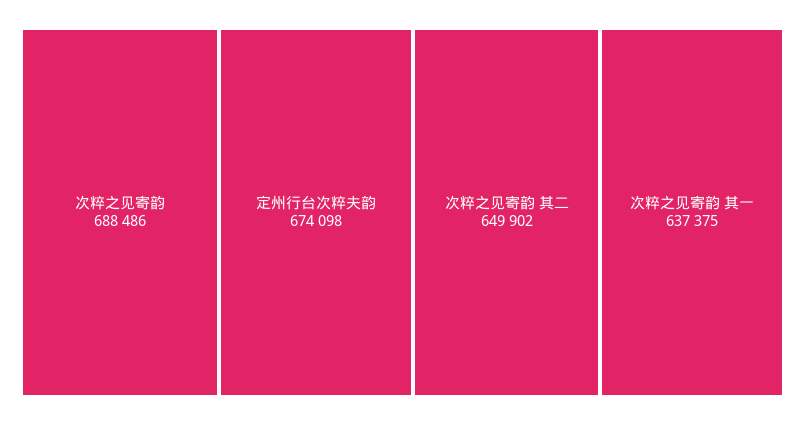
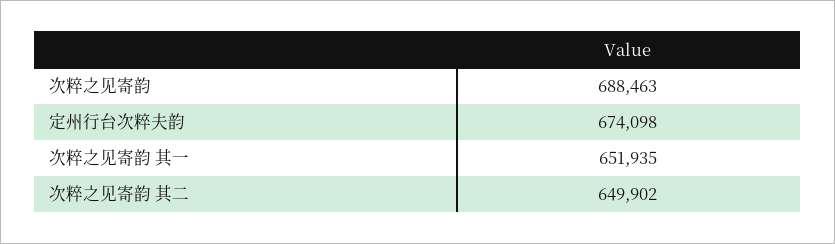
  {
-   "次粹之见寄韵": 688486,
+   "次粹之见寄韵": 688463,
    "定州行台次粹夫韵": 674098,
    "次粹之见寄韵 其二": 649902,
-   "次粹之见寄韵 其一": 637375
+   "次粹之见寄韵 其一": 651935
  }

